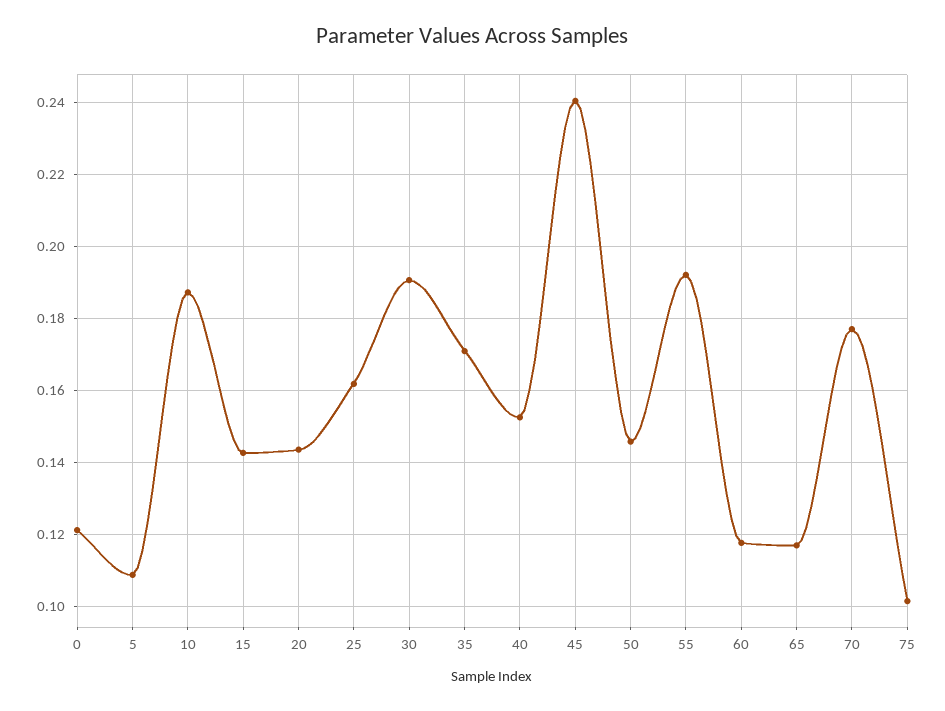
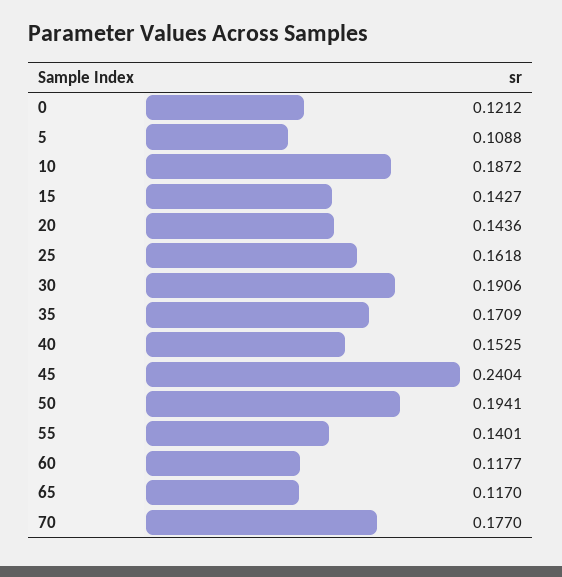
  {
    "0": 0.1212,
    "5": 0.1088,
    "10": 0.1872,
    "15": 0.1427,
    "20": 0.1436,
    "25": 0.1618,
    "30": 0.1906,
    "35": 0.1709,
    "40": 0.1525,
    "45": 0.2404,
-   "50": 0.146,
+   "50": 0.1941,
-   "55": 0.192,
+   "55": 0.1401,
    "60": 0.1177,
    "65": 0.117,
-   "70": 0.177,
+   "70": 0.177
-   "75": 0.102
  }

